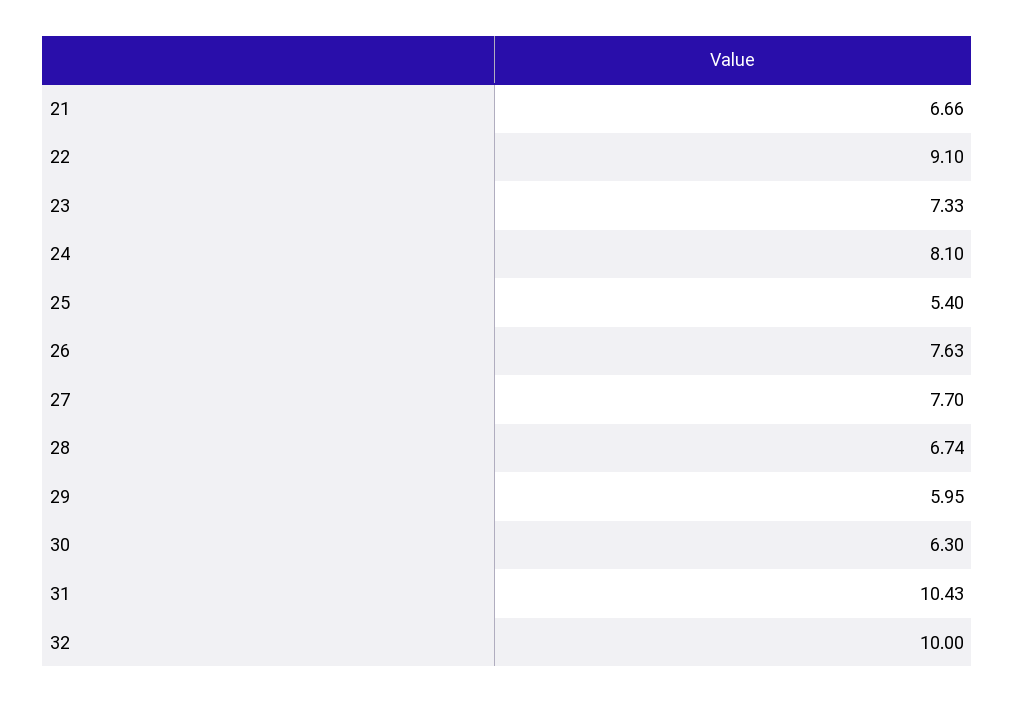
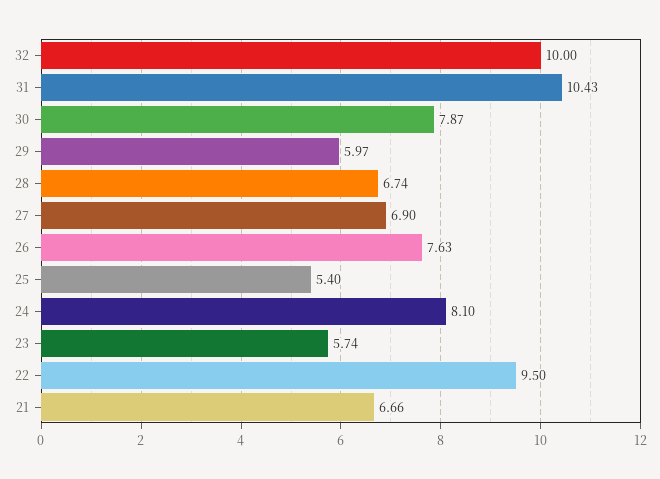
  {
    "21": 6.66,
-   "22": 9.1,
+   "22": 9.5,
-   "23": 7.33,
+   "23": 5.74,
    "24": 8.1,
    "25": 5.4,
    "26": 7.63,
-   "27": 7.7,
+   "27": 6.9,
    "28": 6.74,
-   "29": 5.95,
+   "29": 5.97,
-   "30": 6.3,
+   "30": 7.87,
    "31": 10.43,
    "32": 10
  }

